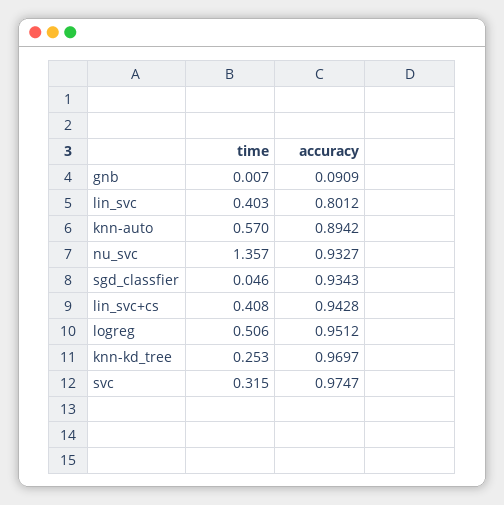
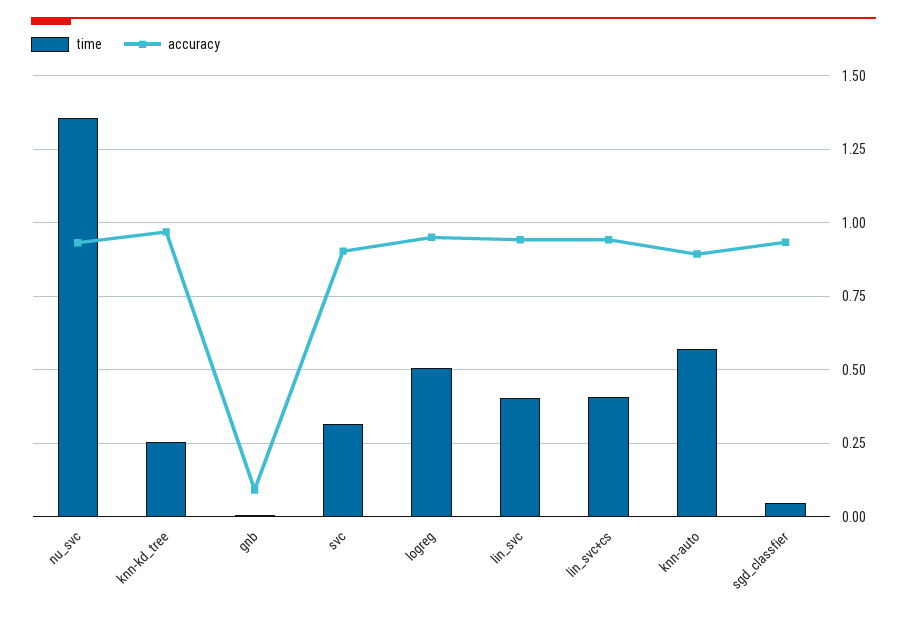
  {
    "time": {
      "gnb": 0.007,
      "lin_svc": 0.403,
      "knn-auto": 0.57,
      "nu_svc": 1.357,
      "sgd_classfier": 0.046,
      "lin_svc+cs": 0.408,
      "logreg": 0.506,
      "knn-kd_tree": 0.253,
      "svc": 0.315
    },
    "accuracy": {
      "gnb": 0.0909,
-     "lin_svc": 0.8012,
+     "lin_svc": 0.95,
      "knn-auto": 0.8942,
      "nu_svc": 0.9327,
      "sgd_classfier": 0.9343,
      "lin_svc+cs": 0.9428,
      "logreg": 0.9512,
      "knn-kd_tree": 0.9697,
-     "svc": 0.9747
+     "svc": 0.9
    }
  }

